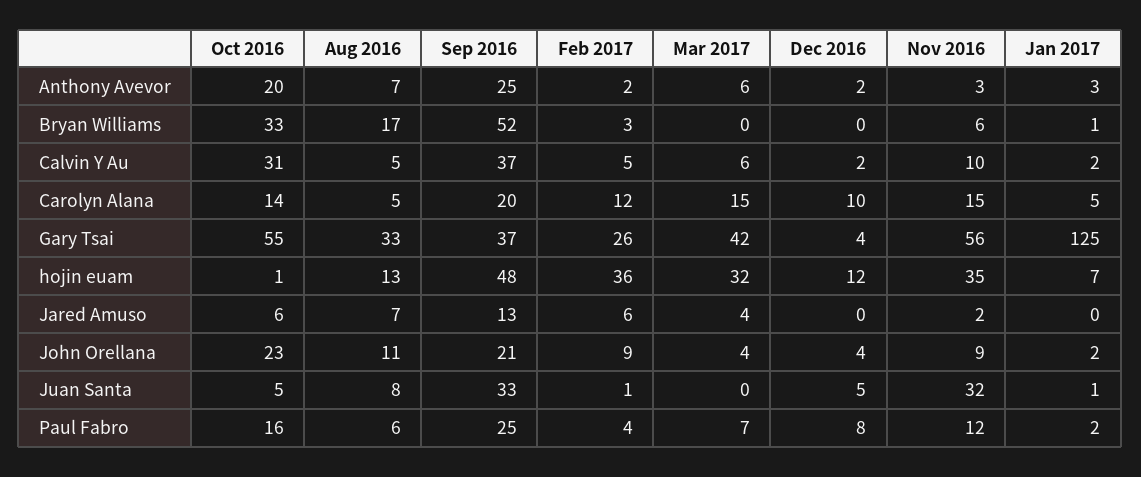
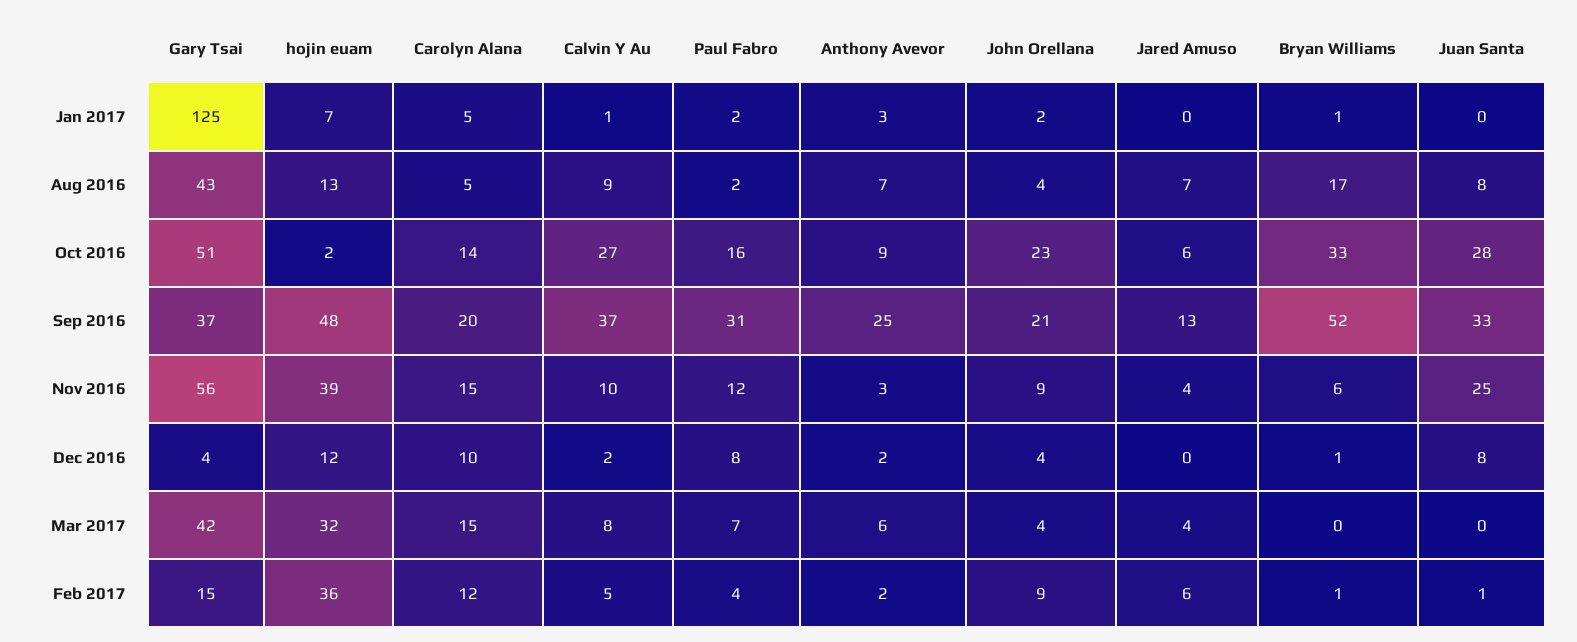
  {
    "Oct 2016": {
-     "Anthony Avevor": 20,
+     "Anthony Avevor": 9,
      "Bryan Williams": 33,
-     "Calvin Y Au": 31,
+     "Calvin Y Au": 27,
      "Carolyn Alana": 14,
-     "Gary Tsai": 55,
+     "Gary Tsai": 51,
-     "hojin euam": 1,
+     "hojin euam": 2,
      "Jared Amuso": 6,
      "John Orellana": 23,
-     "Juan Santa": 5,
+     "Juan Santa": 28,
      "Paul Fabro": 16
    },
    "Aug 2016": {
      "Anthony Avevor": 7,
      "Bryan Williams": 17,
-     "Calvin Y Au": 5,
+     "Calvin Y Au": 9,
      "Carolyn Alana": 5,
-     "Gary Tsai": 33,
+     "Gary Tsai": 43,
      "hojin euam": 13,
      "Jared Amuso": 7,
-     "John Orellana": 11,
+     "John Orellana": 4,
      "Juan Santa": 8,
-     "Paul Fabro": 6
+     "Paul Fabro": 2
    },
    "Sep 2016": {
      "Anthony Avevor": 25,
      "Bryan Williams": 52,
      "Calvin Y Au": 37,
      "Carolyn Alana": 20,
      "Gary Tsai": 37,
      "hojin euam": 48,
      "Jared Amuso": 13,
      "John Orellana": 21,
      "Juan Santa": 33,
-     "Paul Fabro": 25
+     "Paul Fabro": 31
    },
    "Feb 2017": {
      "Anthony Avevor": 2,
-     "Bryan Williams": 3,
+     "Bryan Williams": 1,
      "Calvin Y Au": 5,
      "Carolyn Alana": 12,
-     "Gary Tsai": 26,
+     "Gary Tsai": 15,
      "hojin euam": 36,
      "Jared Amuso": 6,
      "John Orellana": 9,
      "Juan Santa": 1,
      "Paul Fabro": 4
    },
    "Mar 2017": {
      "Anthony Avevor": 6,
      "Bryan Williams": 0,
-     "Calvin Y Au": 6,
+     "Calvin Y Au": 8,
      "Carolyn Alana": 15,
      "Gary Tsai": 42,
      "hojin euam": 32,
      "Jared Amuso": 4,
      "John Orellana": 4,
      "Juan Santa": 0,
      "Paul Fabro": 7
    },
    "Dec 2016": {
      "Anthony Avevor": 2,
-     "Bryan Williams": 0,
+     "Bryan Williams": 1,
      "Calvin Y Au": 2,
      "Carolyn Alana": 10,
      "Gary Tsai": 4,
      "hojin euam": 12,
      "Jared Amuso": 0,
      "John Orellana": 4,
-     "Juan Santa": 5,
+     "Juan Santa": 8,
      "Paul Fabro": 8
    },
    "Nov 2016": {
      "Anthony Avevor": 3,
      "Bryan Williams": 6,
      "Calvin Y Au": 10,
      "Carolyn Alana": 15,
      "Gary Tsai": 56,
-     "hojin euam": 35,
+     "hojin euam": 39,
-     "Jared Amuso": 2,
+     "Jared Amuso": 4,
      "John Orellana": 9,
-     "Juan Santa": 32,
+     "Juan Santa": 25,
      "Paul Fabro": 12
    },
    "Jan 2017": {
      "Anthony Avevor": 3,
      "Bryan Williams": 1,
-     "Calvin Y Au": 2,
+     "Calvin Y Au": 1,
      "Carolyn Alana": 5,
      "Gary Tsai": 125,
      "hojin euam": 7,
      "Jared Amuso": 0,
      "John Orellana": 2,
-     "Juan Santa": 1,
+     "Juan Santa": 0,
      "Paul Fabro": 2
    }
  }

